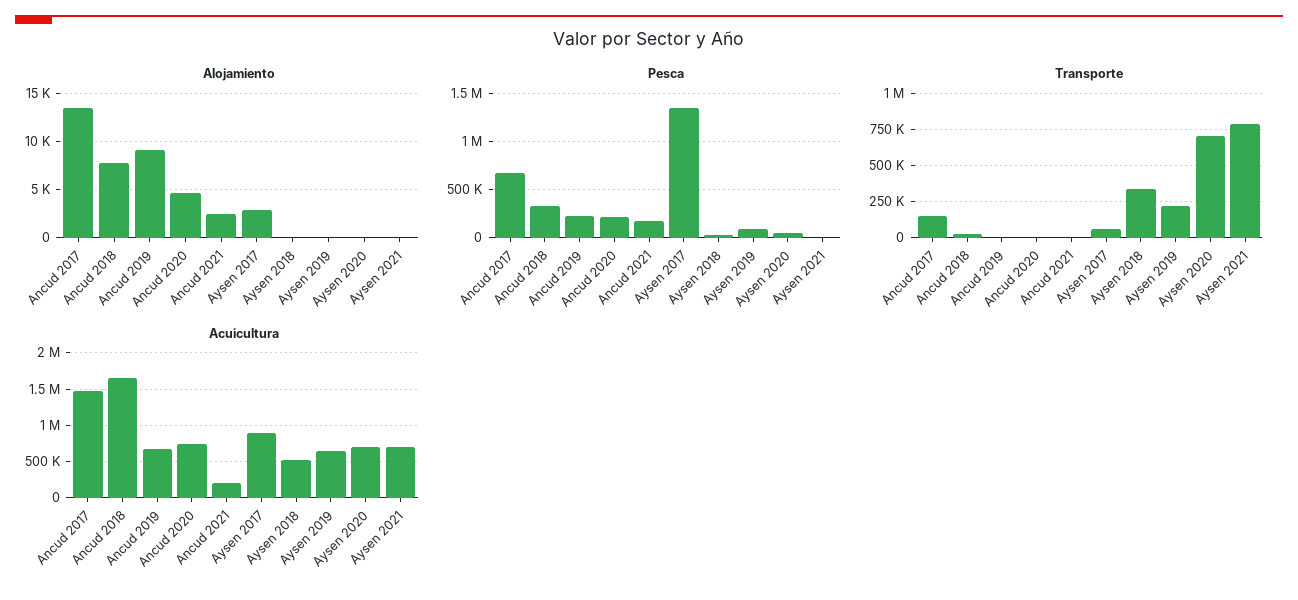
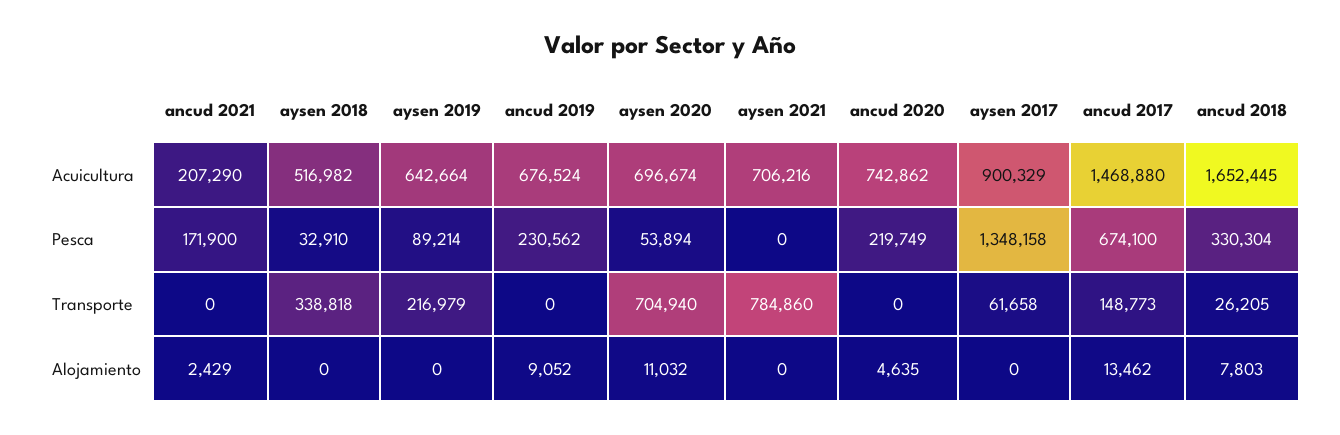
  {
    "Alojamiento": {
      "Ancud 2017": 13462,
      "Ancud 2018": 7803,
      "Ancud 2019": 9052,
      "Ancud 2020": 4635,
      "Ancud 2021": 2429,
-     "Aysen 2017": 3000,
+     "Aysen 2017": 0,
      "Aysen 2018": 0,
      "Aysen 2019": 0,
-     "Aysen 2020": 0,
+     "Aysen 2020": 11032,
      "Aysen 2021": 0
    },
    "Pesca": {
      "Ancud 2017": 674100,
      "Ancud 2018": 330304,
      "Ancud 2019": 230562,
      "Ancud 2020": 219749,
      "Ancud 2021": 171900,
      "Aysen 2017": 1348158,
      "Aysen 2018": 32910,
      "Aysen 2019": 89214,
      "Aysen 2020": 53894,
      "Aysen 2021": 0
    },
    "Transporte": {
      "Ancud 2017": 148773,
      "Ancud 2018": 26205,
      "Ancud 2019": 0,
      "Ancud 2020": 0,
      "Ancud 2021": 0,
      "Aysen 2017": 61658,
      "Aysen 2018": 338818,
      "Aysen 2019": 216979,
      "Aysen 2020": 704940,
      "Aysen 2021": 784860
    },
    "Acuicultura": {
      "Ancud 2017": 1468880,
      "Ancud 2018": 1652445,
      "Ancud 2019": 676524,
      "Ancud 2020": 742862,
      "Ancud 2021": 207290,
      "Aysen 2017": 900329,
      "Aysen 2018": 516982,
      "Aysen 2019": 642664,
      "Aysen 2020": 696674,
      "Aysen 2021": 706216
    }
  }

